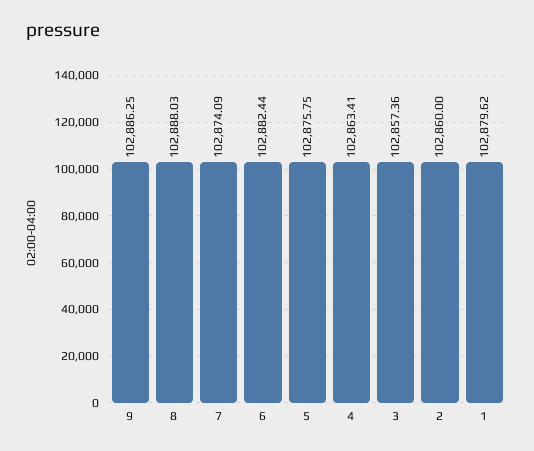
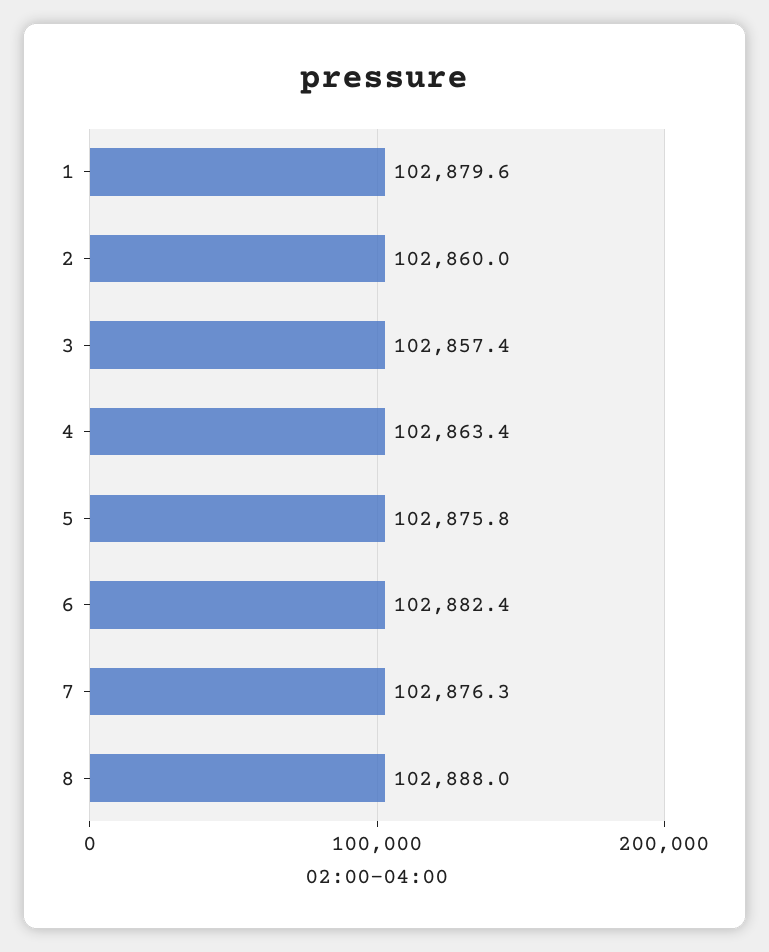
  {
-   "9": 102886.25,
    "8": 102888.03,
-   "7": 102874.09,
+   "7": 102876.3,
    "6": 102882.44,
    "5": 102875.75,
    "4": 102863.41,
    "3": 102857.36,
    "2": 102860,
    "1": 102879.62
  }

